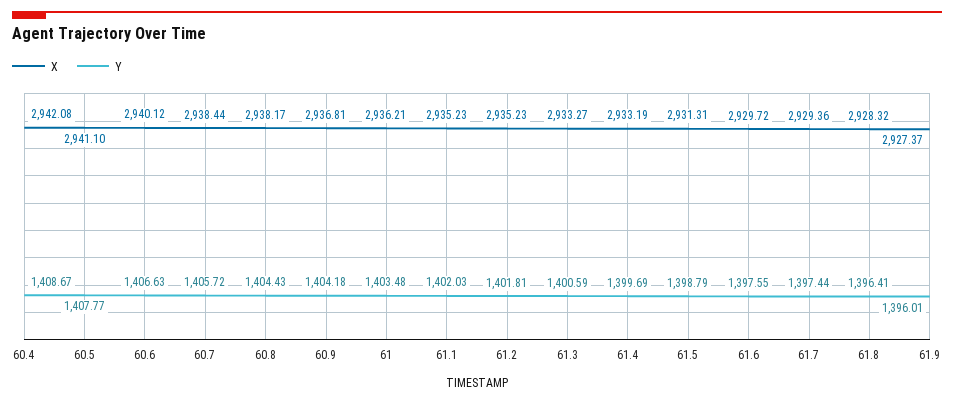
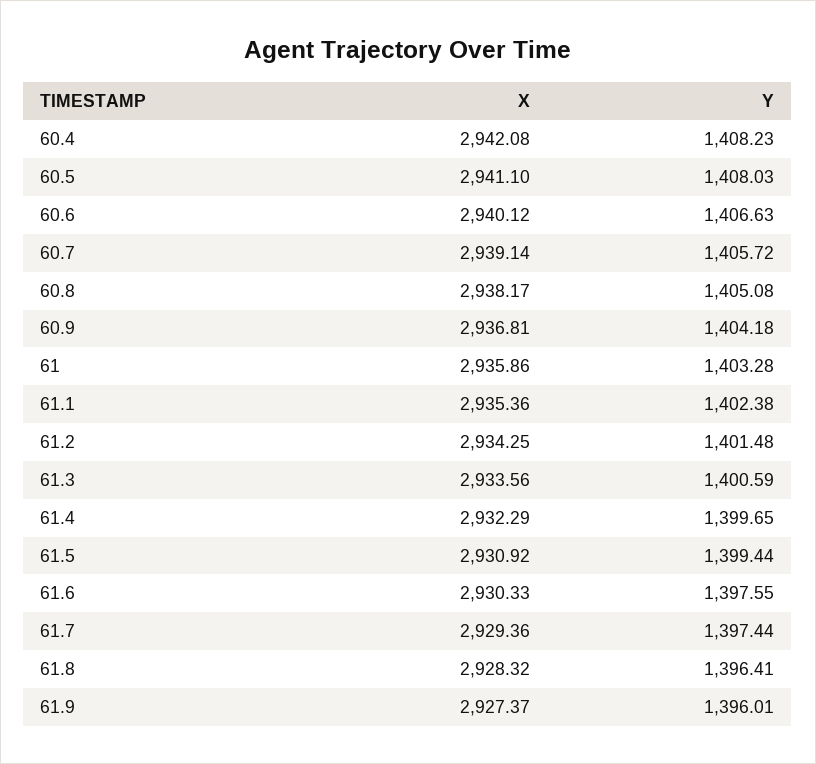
  {
    "X": {
      "60.4": 2942.08,
      "60.5": 2941.1,
      "60.6": 2940.12,
-     "60.7": 2938.44,
+     "60.7": 2939.14,
      "60.8": 2938.17,
      "60.9": 2936.81,
-     "61": 2936.21,
+     "61": 2935.86,
-     "61.1": 2935.23,
+     "61.1": 2935.36,
-     "61.2": 2935.23,
+     "61.2": 2934.25,
-     "61.3": 2933.27,
+     "61.3": 2933.56,
-     "61.4": 2933.19,
+     "61.4": 2932.29,
-     "61.5": 2931.31,
+     "61.5": 2930.92,
-     "61.6": 2929.72,
+     "61.6": 2930.33,
      "61.7": 2929.36,
      "61.8": 2928.32,
      "61.9": 2927.37
    },
    "Y": {
-     "60.4": 1408.67,
+     "60.4": 1408.23,
-     "60.5": 1407.77,
+     "60.5": 1408.03,
      "60.6": 1406.63,
      "60.7": 1405.72,
-     "60.8": 1404.43,
+     "60.8": 1405.08,
      "60.9": 1404.18,
-     "61": 1403.48,
+     "61": 1403.28,
-     "61.1": 1402.03,
+     "61.1": 1402.38,
-     "61.2": 1401.81,
+     "61.2": 1401.48,
      "61.3": 1400.59,
-     "61.4": 1399.69,
+     "61.4": 1399.65,
-     "61.5": 1398.79,
+     "61.5": 1399.44,
      "61.6": 1397.55,
      "61.7": 1397.44,
      "61.8": 1396.41,
      "61.9": 1396.01
    }
  }

